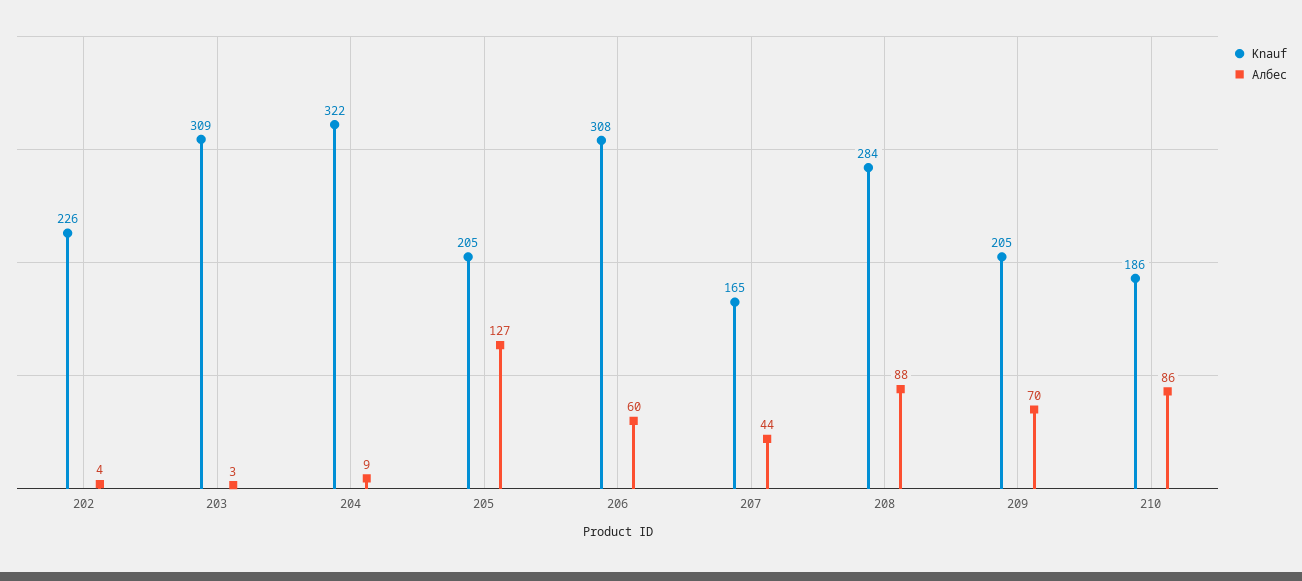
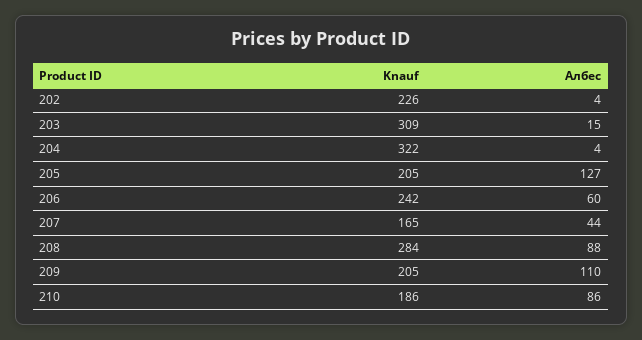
  {
    "Knauf": {
      "202": 226,
      "203": 309,
      "204": 322,
      "205": 205,
-     "206": 308,
+     "206": 242,
      "207": 165,
      "208": 284,
      "209": 205,
      "210": 186
    },
    "Албес": {
      "202": 4,
-     "203": 3,
+     "203": 15,
-     "204": 9,
+     "204": 4,
      "205": 127,
      "206": 60,
      "207": 44,
      "208": 88,
-     "209": 70,
+     "209": 110,
      "210": 86
    }
  }

